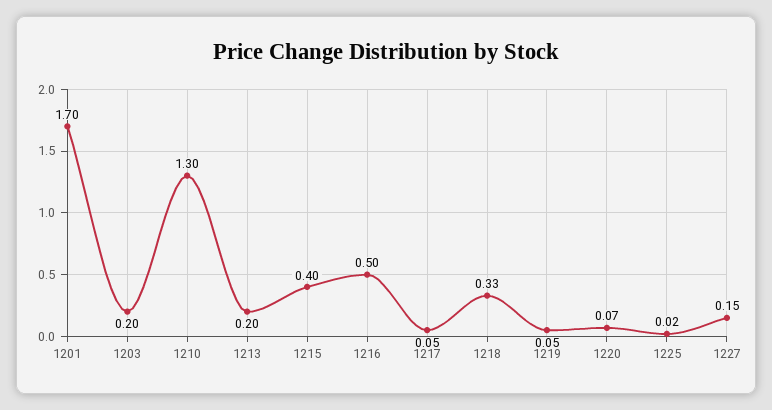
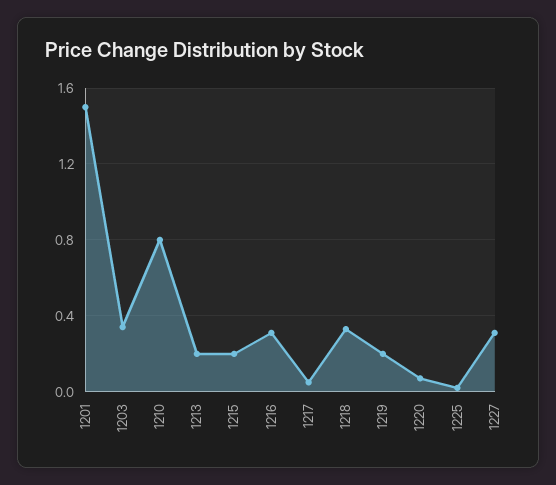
  {
-   "1201": 1.7,
+   "1201": 1.5,
-   "1203": 0.2,
+   "1203": 0.35,
-   "1210": 1.3,
+   "1210": 0.8,
    "1213": 0.2,
-   "1215": 0.4,
+   "1215": 0.2,
-   "1216": 0.5,
+   "1216": 0.3,
    "1217": 0.05,
    "1218": 0.33,
-   "1219": 0.05,
+   "1219": 0.2,
    "1220": 0.07,
    "1225": 0.02,
-   "1227": 0.15
+   "1227": 0.3
  }

